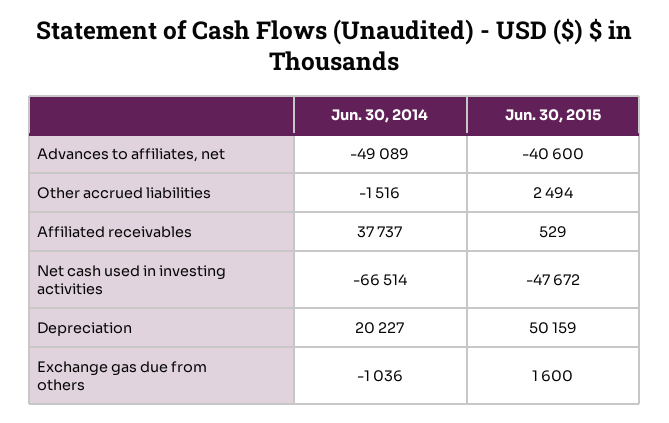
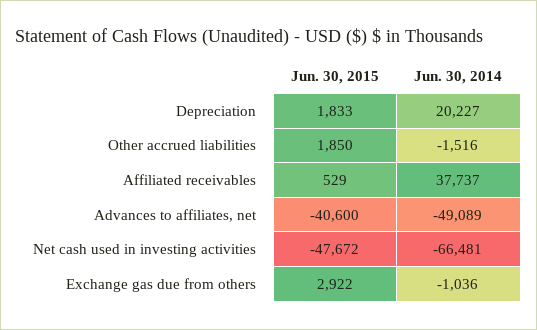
  {
    "Jun. 30, 2014": {
      "Advances to affiliates, net": -49089,
      "Other accrued liabilities": -1516,
      "Affiliated receivables": 37737,
-     "Net cash used in investing activities": -66514,
+     "Net cash used in investing activities": -66481,
      "Depreciation": 20227,
      "Exchange gas due from others": -1036
    },
    "Jun. 30, 2015": {
      "Advances to affiliates, net": -40600,
-     "Other accrued liabilities": 2494,
+     "Other accrued liabilities": 1850,
      "Affiliated receivables": 529,
      "Net cash used in investing activities": -47672,
-     "Depreciation": 50159,
+     "Depreciation": 1833,
-     "Exchange gas due from others": 1600
+     "Exchange gas due from others": 2922
    }
  }

